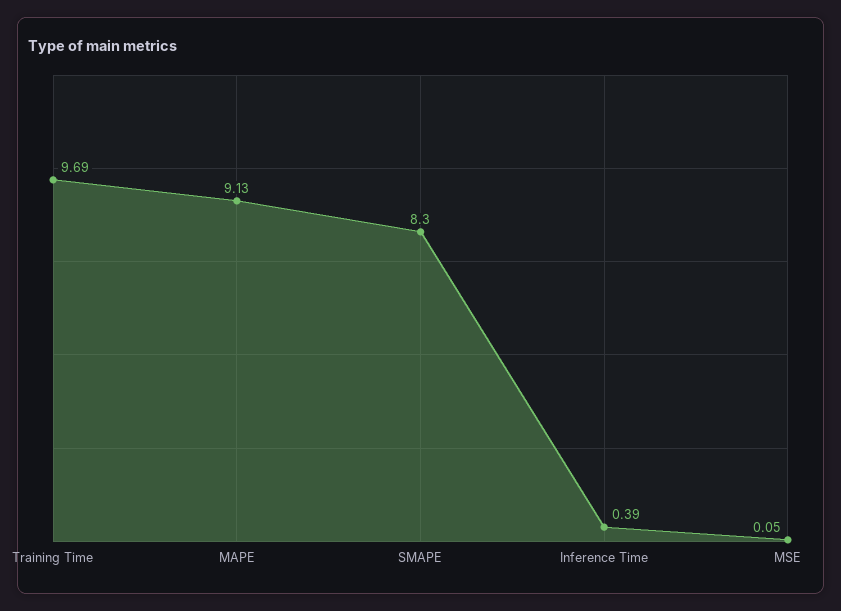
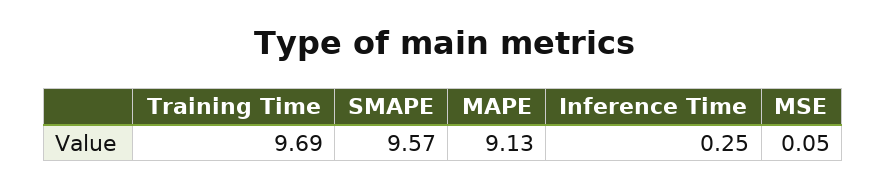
  {
    "Training Time": 9.69,
    "MAPE": 9.13,
-   "SMAPE": 8.3,
+   "SMAPE": 9.57,
-   "Inference Time": 0.39,
+   "Inference Time": 0.25,
    "MSE": 0.05
  }

